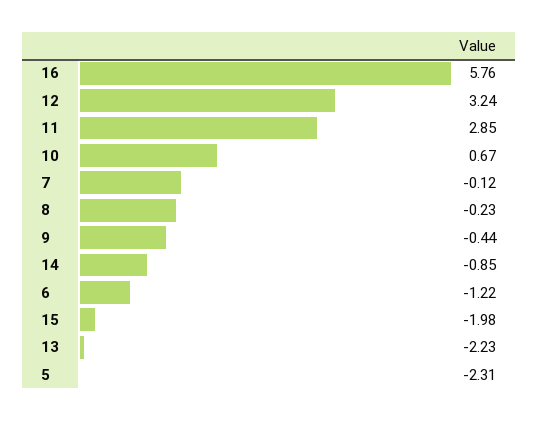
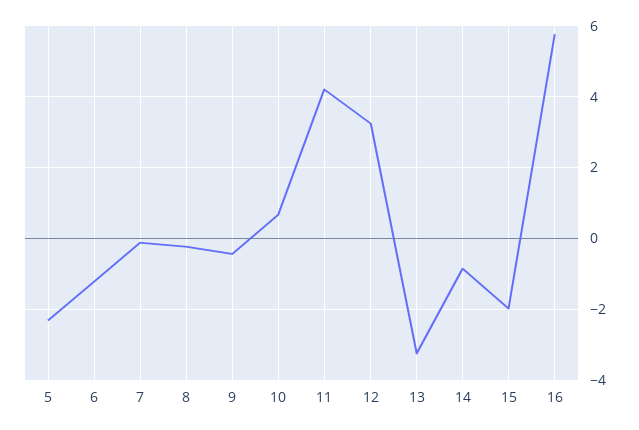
  {
    "16": 5.76,
    "12": 3.24,
-   "11": 2.85,
+   "11": 4.2,
    "10": 0.67,
    "7": -0.12,
    "8": -0.23,
    "9": -0.44,
    "14": -0.85,
    "6": -1.22,
    "15": -1.98,
-   "13": -2.23,
+   "13": -3.2,
    "5": -2.31
  }

